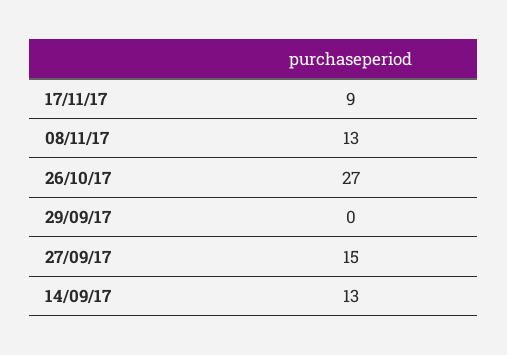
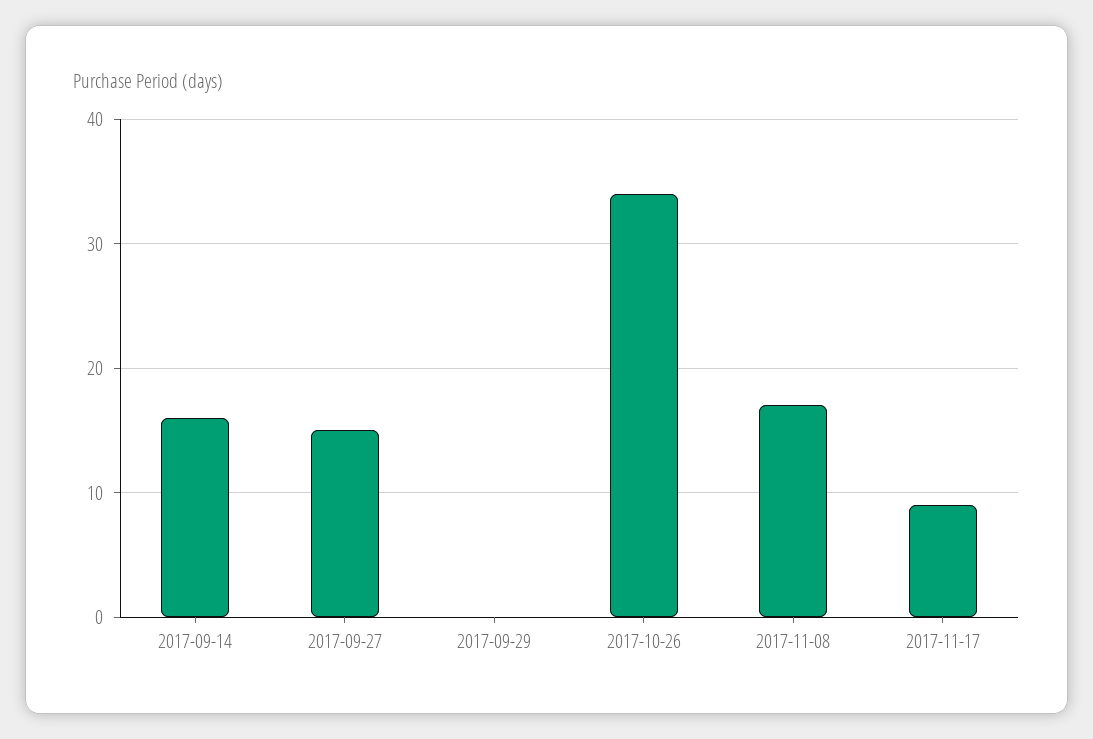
  {
    "17/11/17": 9,
-   "08/11/17": 13,
+   "08/11/17": 17,
-   "26/10/17": 27,
+   "26/10/17": 34,
    "29/09/17": 0,
    "27/09/17": 15,
-   "14/09/17": 13
+   "14/09/17": 16
  }

